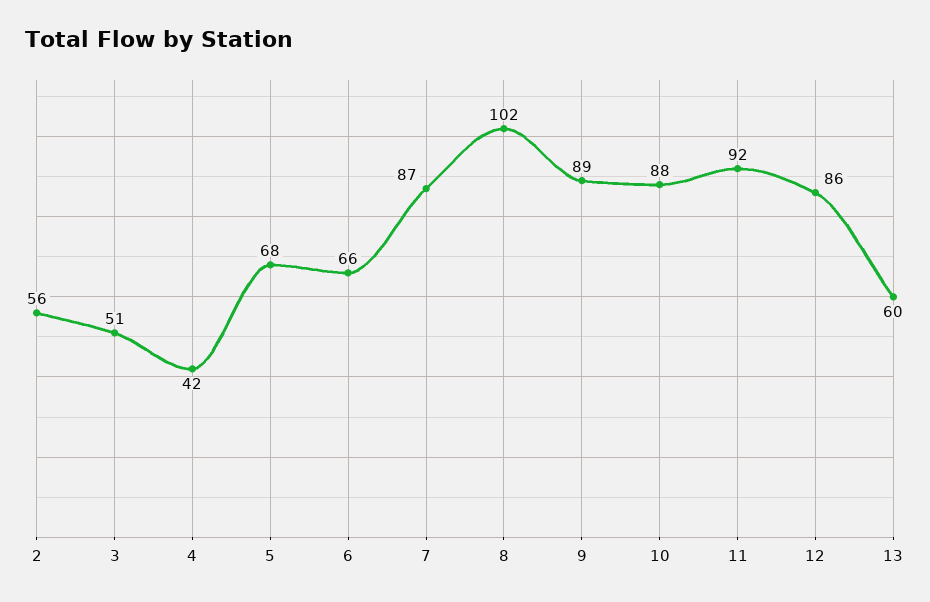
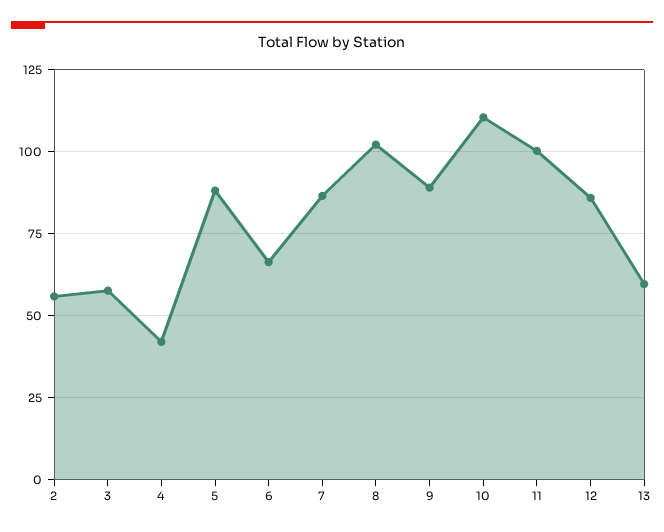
  {
    "2": 56,
-   "3": 51,
+   "3": 57.5,
    "4": 42,
-   "5": 68,
+   "5": 87.5,
    "6": 66,
    "7": 87,
    "8": 102,
    "9": 89,
-   "10": 88,
+   "10": 110,
-   "11": 92,
+   "11": 100,
    "12": 86,
    "13": 60
  }

